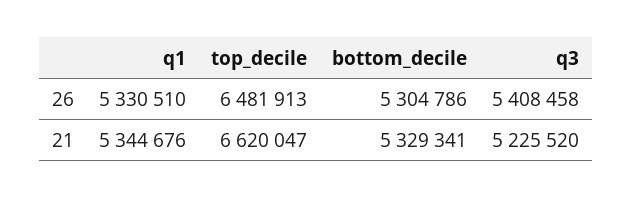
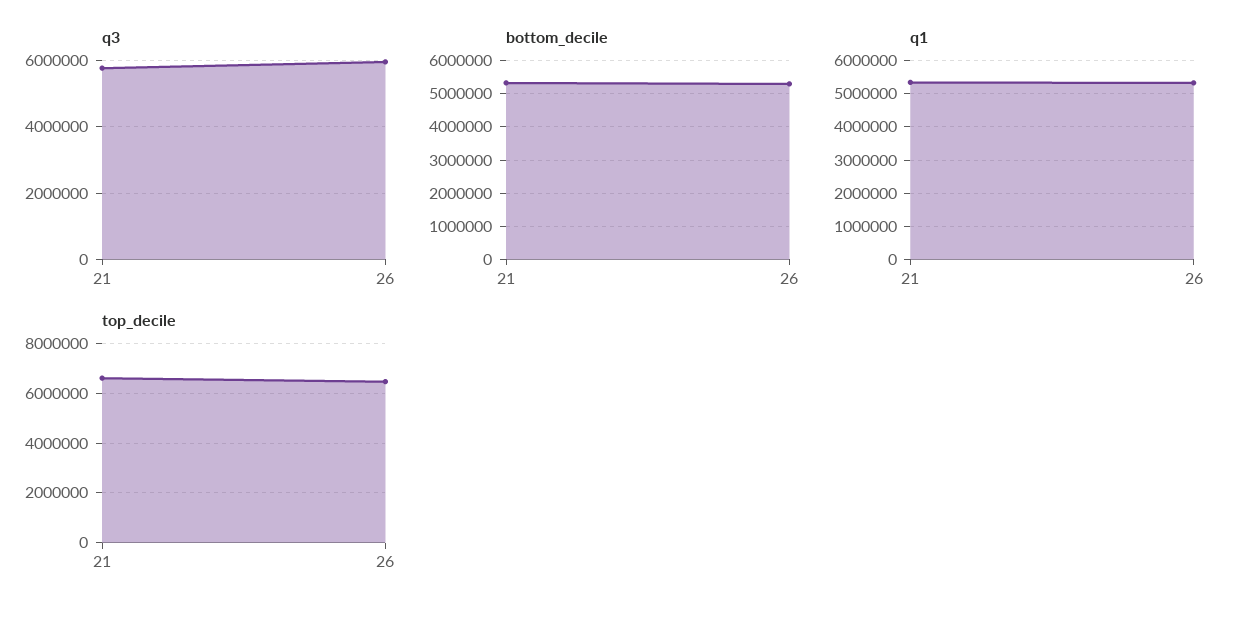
  {
    "q1": {
      "26": 5330510,
      "21": 5344676
    },
    "top_decile": {
      "26": 6481913,
      "21": 6620047
    },
    "bottom_decile": {
      "26": 5304786,
      "21": 5329341
    },
    "q3": {
-     "26": 5408458,
+     "26": 6000000,
-     "21": 5225520
+     "21": 5800000
    }
  }

